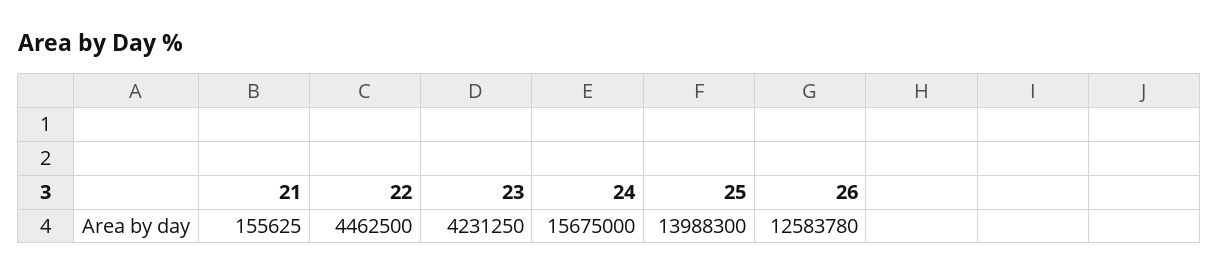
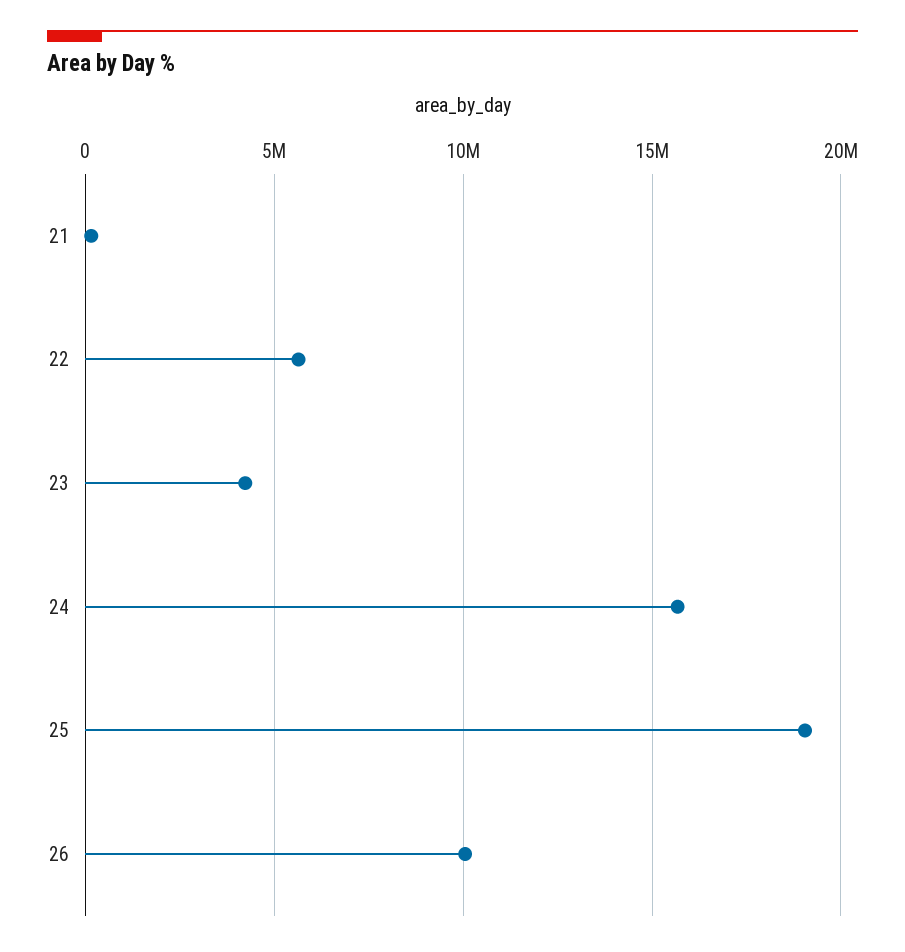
  {
    "21": 155625,
-   "22": 4462500,
+   "22": 5500000,
    "23": 4231250,
    "24": 15675000,
-   "25": 13988300,
+   "25": 19000000,
-   "26": 12583780
+   "26": 10000000
  }

